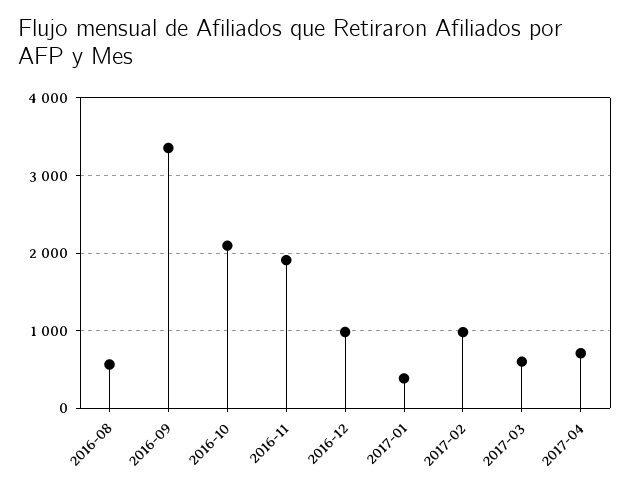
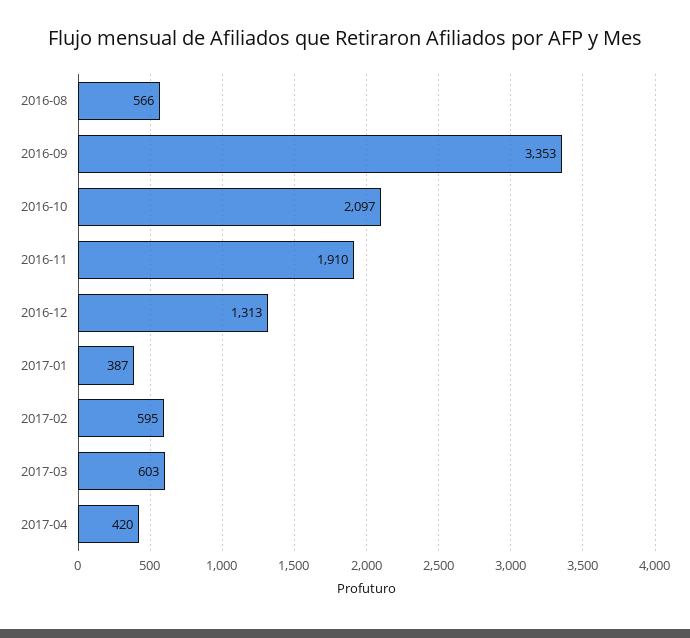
  {
    "2016-08": 566,
    "2016-09": 3353,
    "2016-10": 2097,
    "2016-11": 1910,
-   "2016-12": 1000,
+   "2016-12": 1313,
    "2017-01": 387,
-   "2017-02": 1000,
+   "2017-02": 595,
    "2017-03": 603,
-   "2017-04": 700
+   "2017-04": 420
  }

